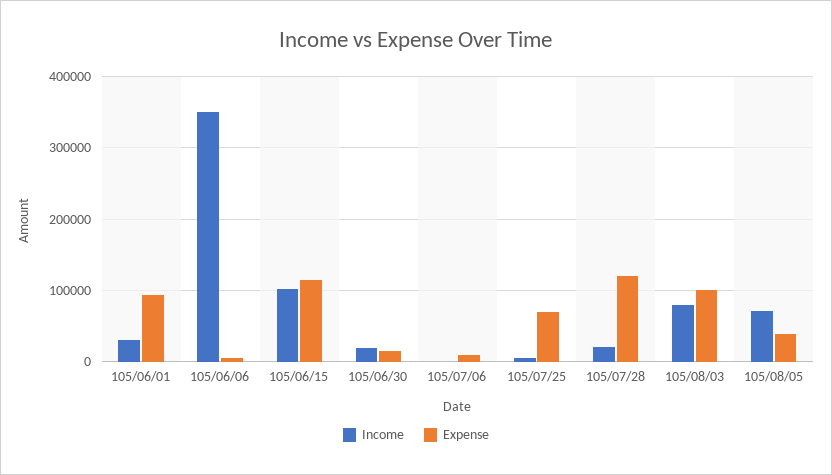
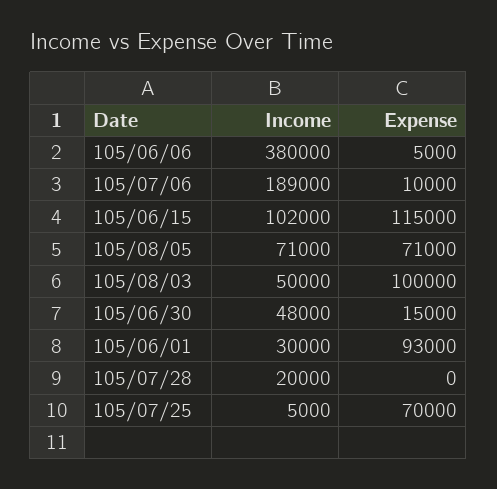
  {
    "Income": {
      "105/06/01": 30000,
-     "105/06/06": 350000,
+     "105/06/06": 380000,
      "105/06/15": 102000,
-     "105/06/30": 20000,
+     "105/06/30": 48000,
-     "105/07/06": 0,
+     "105/07/06": 189000,
      "105/07/25": 5000,
      "105/07/28": 20000,
-     "105/08/03": 80000,
+     "105/08/03": 50000,
      "105/08/05": 71000
    },
    "Expense": {
      "105/06/01": 93000,
      "105/06/06": 5000,
      "105/06/15": 115000,
      "105/06/30": 15000,
      "105/07/06": 10000,
      "105/07/25": 70000,
-     "105/07/28": 120000,
+     "105/07/28": 0,
      "105/08/03": 100000,
-     "105/08/05": 40000
+     "105/08/05": 71000
    }
  }

